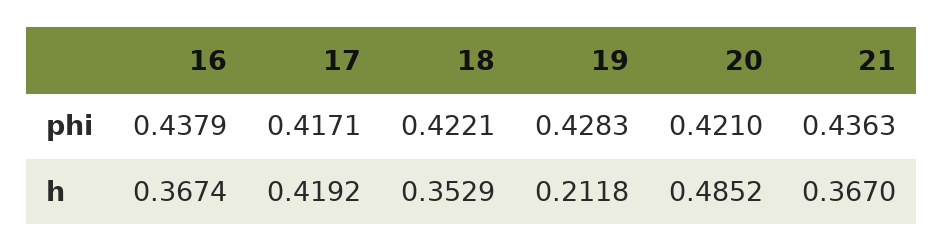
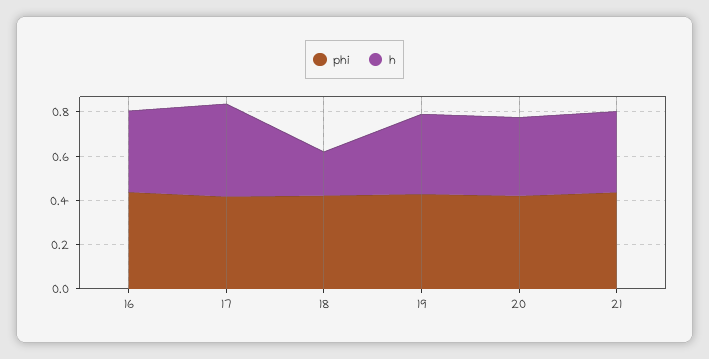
  {
    "phi": {
      "16": 0.4379,
      "17": 0.4171,
      "18": 0.4221,
      "19": 0.4283,
      "20": 0.421,
      "21": 0.4363
    },
    "h": {
      "16": 0.3674,
      "17": 0.4192,
-     "18": 0.3529,
+     "18": 0.2,
-     "19": 0.2118,
+     "19": 0.35,
-     "20": 0.4852,
+     "20": 0.35,
      "21": 0.367
    }
  }

